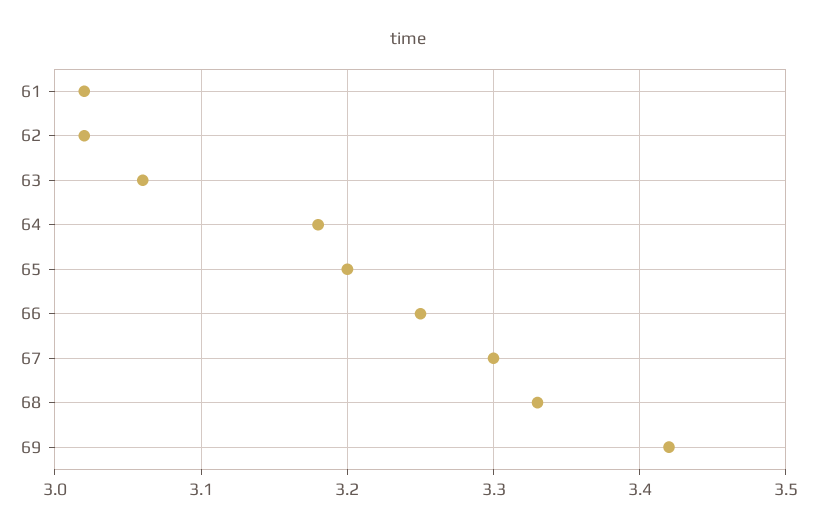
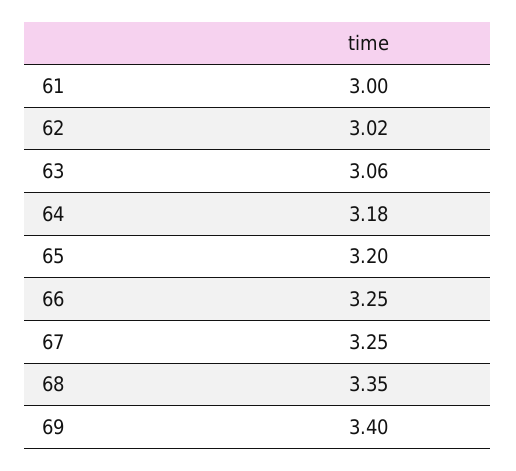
  {
-   "61": 3.02,
+   "61": 3,
    "62": 3.02,
    "63": 3.06,
    "64": 3.18,
    "65": 3.2,
    "66": 3.25,
-   "67": 3.3,
+   "67": 3.25,
-   "68": 3.33,
+   "68": 3.35,
-   "69": 3.42
+   "69": 3.4
  }

